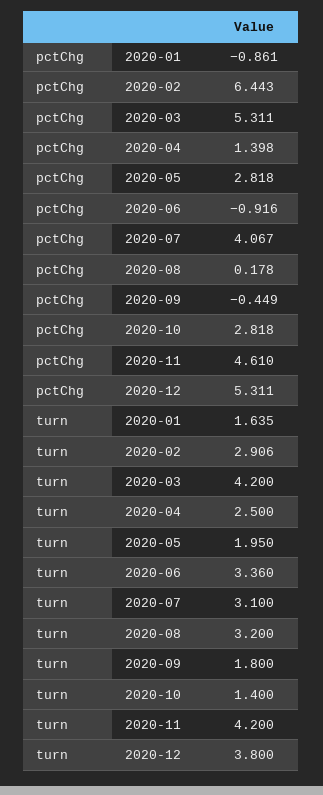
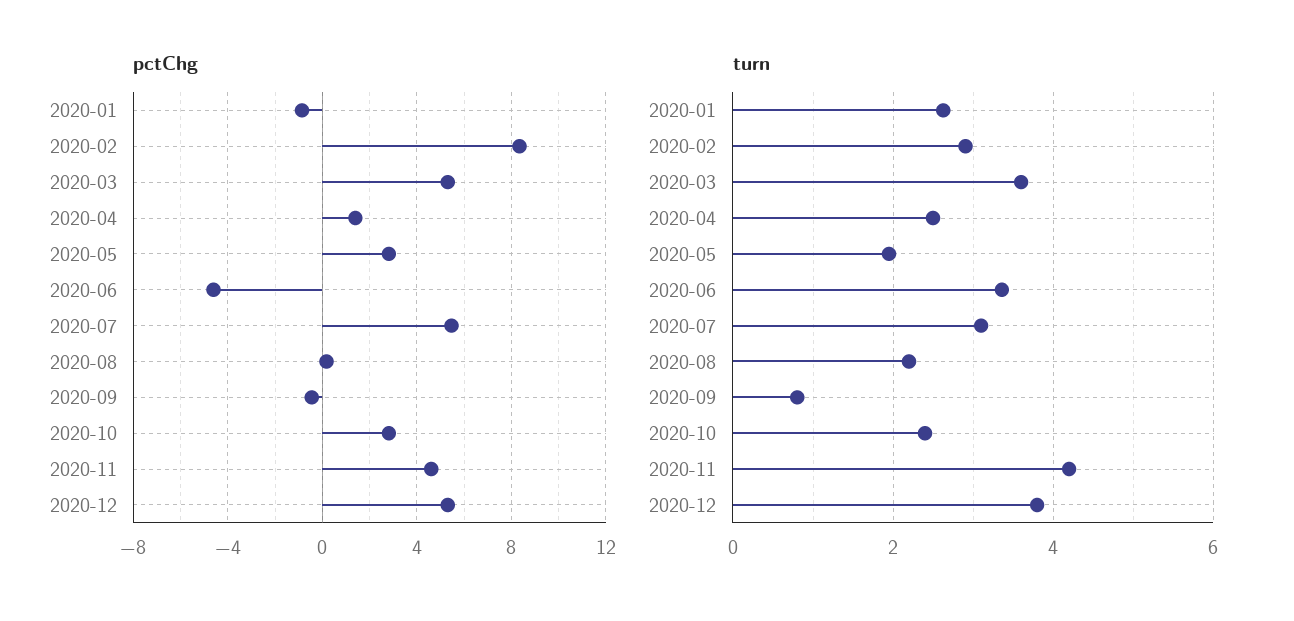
  {
    "pctChg": {
      "2020-01": -0.861,
-     "2020-02": 6.443,
+     "2020-02": 8.5,
      "2020-03": 5.311,
      "2020-04": 1.398,
      "2020-05": 2.818,
-     "2020-06": -0.916,
+     "2020-06": -4.5,
-     "2020-07": 4.067,
+     "2020-07": 5.5,
      "2020-08": 0.178,
      "2020-09": -0.449,
      "2020-10": 2.818,
      "2020-11": 4.61,
      "2020-12": 5.311
    },
    "turn": {
-     "2020-01": 1.635,
+     "2020-01": 2.6,
      "2020-02": 2.906,
-     "2020-03": 4.2,
+     "2020-03": 3.6,
      "2020-04": 2.5,
      "2020-05": 1.95,
      "2020-06": 3.36,
      "2020-07": 3.1,
-     "2020-08": 3.2,
+     "2020-08": 2.2,
-     "2020-09": 1.8,
+     "2020-09": 0.8,
-     "2020-10": 1.4,
+     "2020-10": 2.4,
      "2020-11": 4.2,
      "2020-12": 3.8
    }
  }

